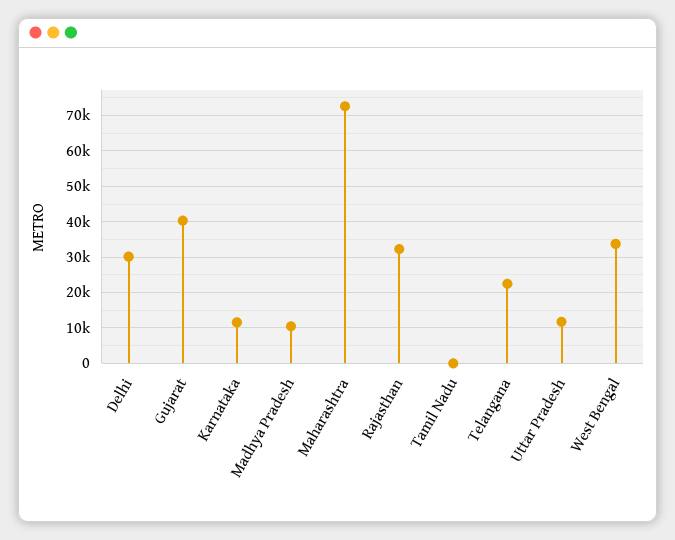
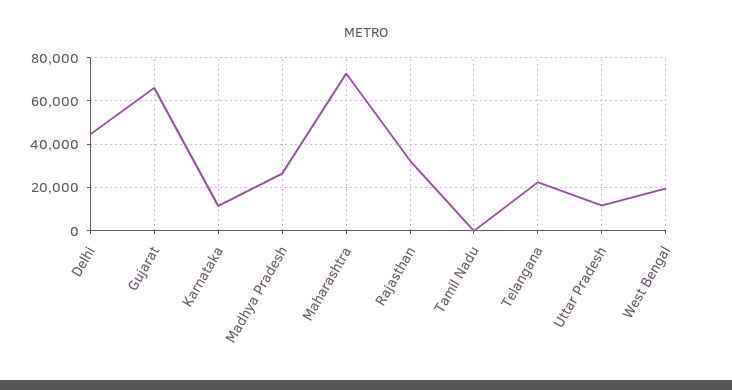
  {
-   "Delhi": 30000,
+   "Delhi": 45000,
-   "Gujarat": 40000,
+   "Gujarat": 65000,
    "Karnataka": 12000,
-   "Madhya Pradesh": 10000,
+   "Madhya Pradesh": 25000,
    "Maharashtra": 72000,
    "Rajasthan": 32000,
    "Tamil Nadu": 0,
    "Telangana": 22000,
    "Uttar Pradesh": 12000,
-   "West Bengal": 34000
+   "West Bengal": 20000
  }

